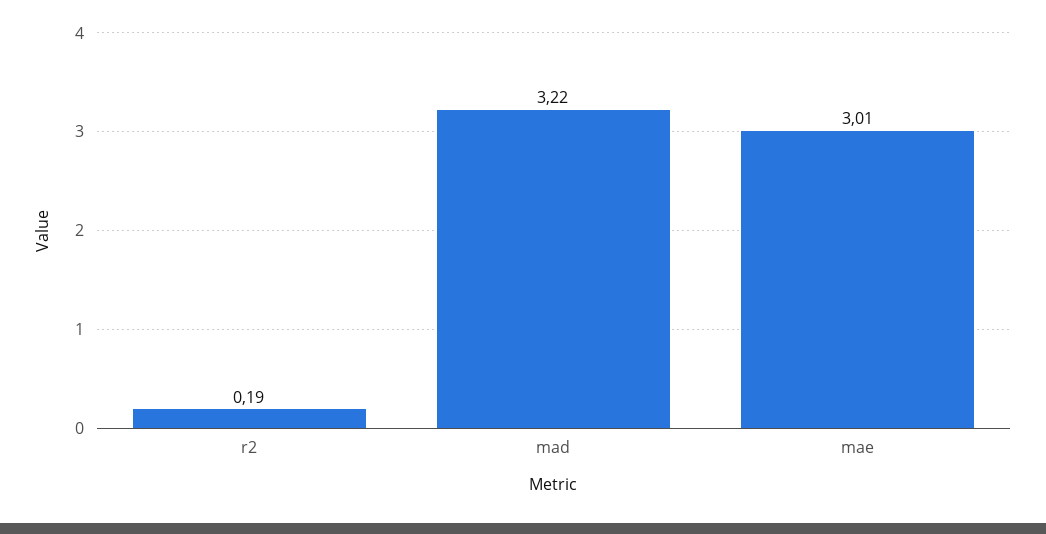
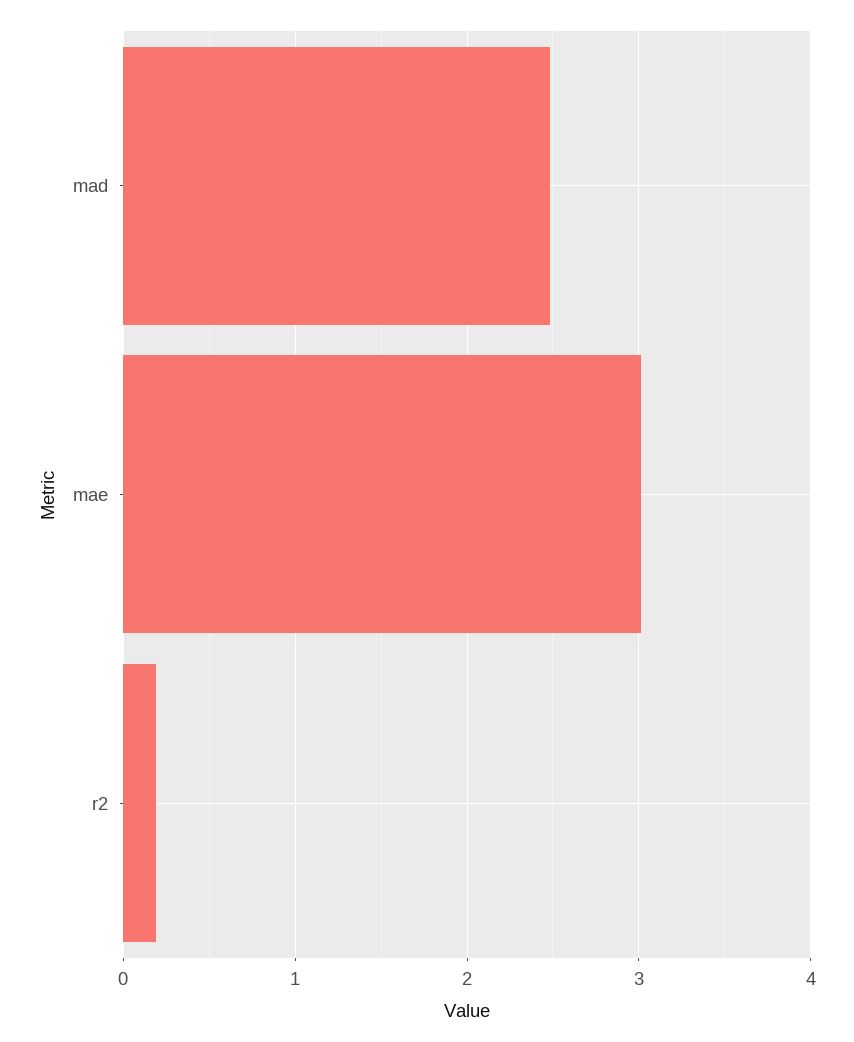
  {
    "r2": 0.19,
-   "mad": 3.22,
+   "mad": 2.5,
    "mae": 3.01
  }

